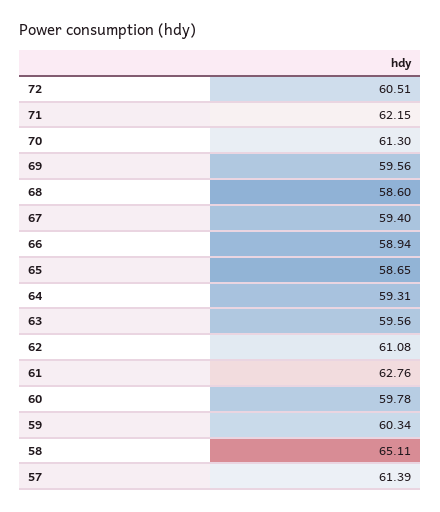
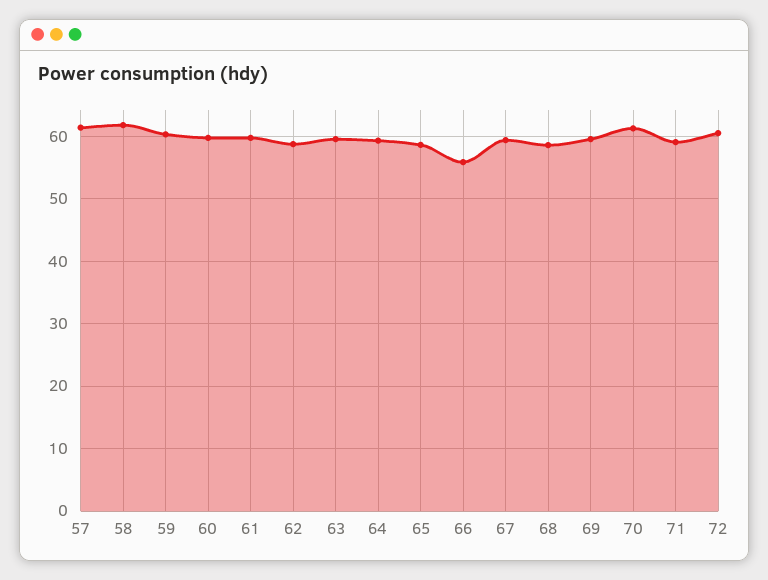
  {
    "72": 60.51,
-   "71": 62.15,
+   "71": 59,
    "70": 61.3,
    "69": 59.56,
    "68": 58.6,
    "67": 59.4,
-   "66": 58.94,
+   "66": 56,
    "65": 58.65,
    "64": 59.31,
    "63": 59.56,
-   "62": 61.08,
+   "62": 59,
-   "61": 62.76,
+   "61": 60,
    "60": 59.78,
    "59": 60.34,
-   "58": 65.11,
+   "58": 62,
    "57": 61.39
  }

